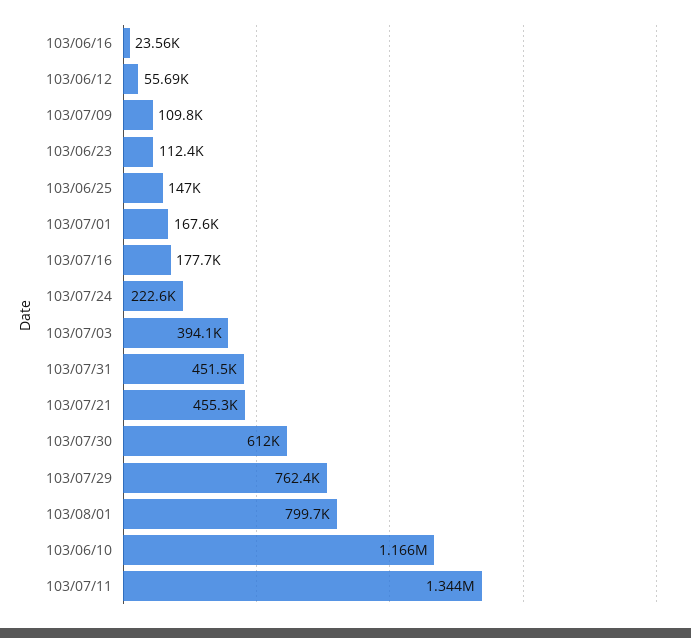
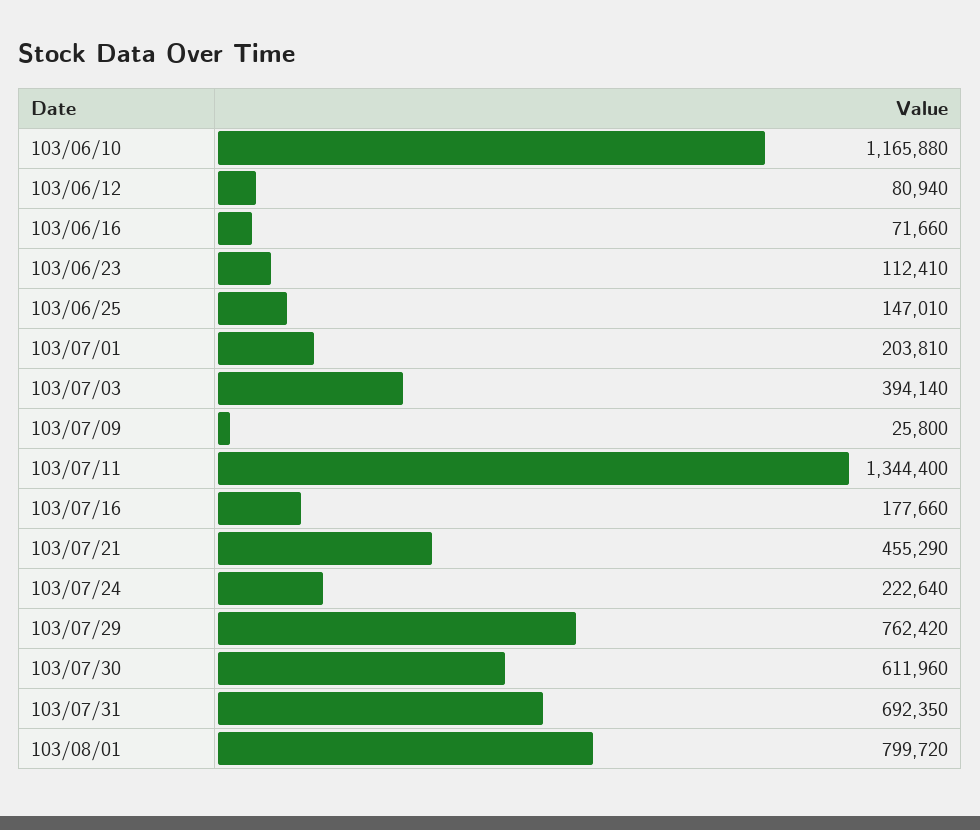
  {
-   "103/06/16": 23560,
+   "103/06/16": 71660,
-   "103/06/12": 55690,
+   "103/06/12": 80940,
-   "103/07/09": 109800,
+   "103/07/09": 25800,
    "103/06/23": 112410,
    "103/06/25": 147010,
-   "103/07/01": 167600,
+   "103/07/01": 203810,
    "103/07/16": 177660,
    "103/07/24": 222640,
    "103/07/03": 394140,
-   "103/07/31": 451500,
+   "103/07/31": 692350,
    "103/07/21": 455290,
    "103/07/30": 611960,
    "103/07/29": 762420,
    "103/08/01": 799720,
    "103/06/10": 1165880,
    "103/07/11": 1344400
  }

